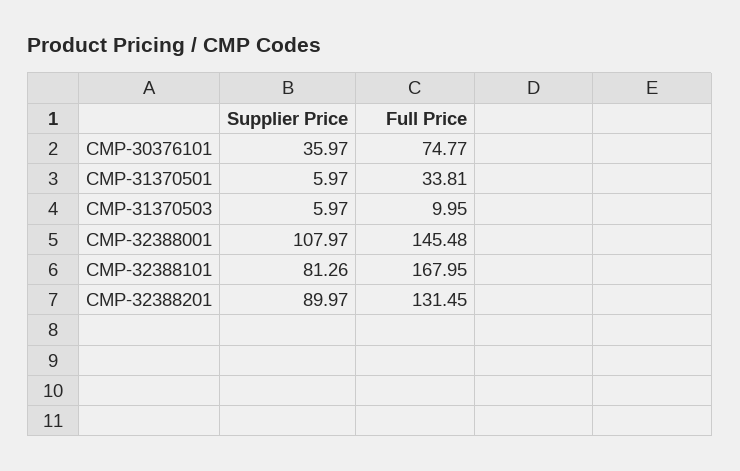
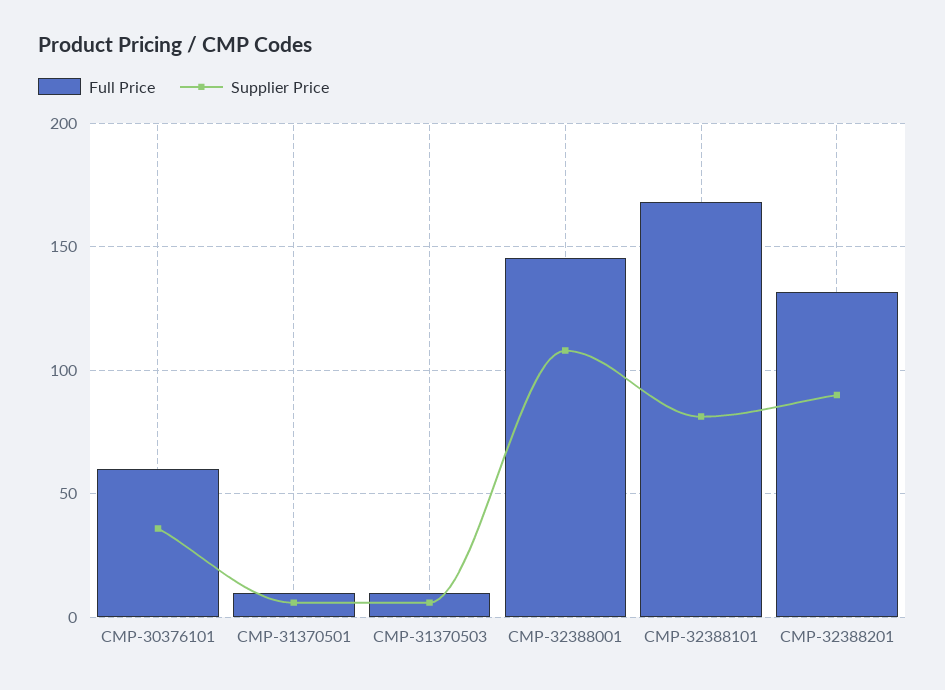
  {
    "Supplier Price": {
      "CMP-30376101": 35.97,
      "CMP-31370501": 5.97,
      "CMP-31370503": 5.97,
      "CMP-32388001": 107.97,
      "CMP-32388101": 81.26,
      "CMP-32388201": 89.97
    },
    "Full Price": {
-     "CMP-30376101": 74.77,
+     "CMP-30376101": 60,
-     "CMP-31370501": 33.81,
+     "CMP-31370501": 10,
      "CMP-31370503": 9.95,
      "CMP-32388001": 145.48,
      "CMP-32388101": 167.95,
      "CMP-32388201": 131.45
    }
  }

